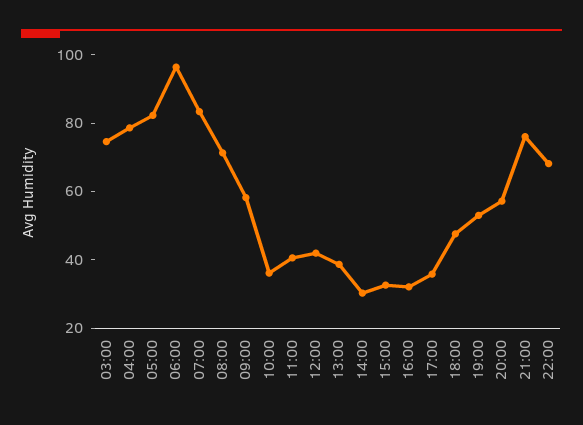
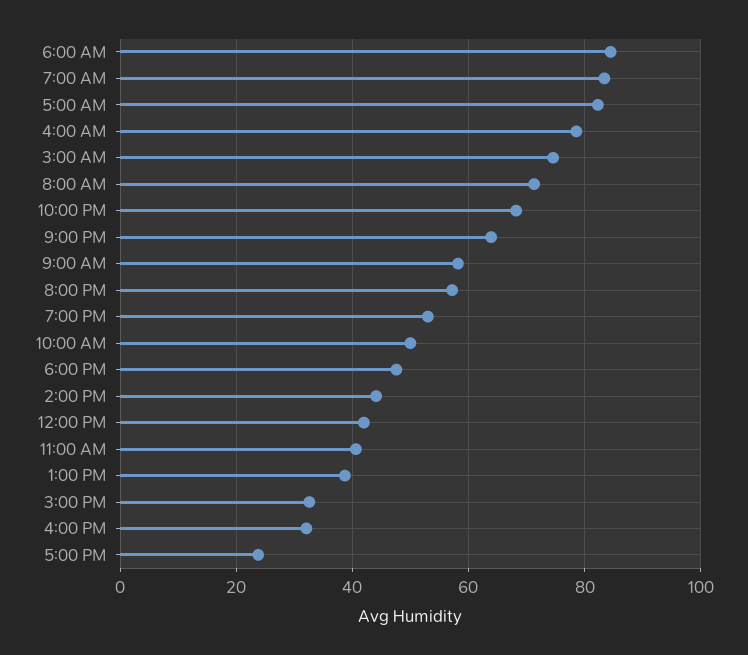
  {
    "03:00": 74,
    "04:00": 78,
    "05:00": 82,
-   "06:00": 95,
+   "06:00": 84,
    "07:00": 84,
    "08:00": 72,
    "09:00": 58,
-   "10:00": 35,
+   "10:00": 50,
    "11:00": 40,
    "12:00": 42,
    "13:00": 38,
-   "14:00": 30,
+   "14:00": 44,
    "15:00": 32,
    "16:00": 32,
-   "17:00": 35,
+   "17:00": 24,
    "18:00": 48,
    "19:00": 54,
    "20:00": 58,
-   "21:00": 75,
+   "21:00": 64,
    "22:00": 68
  }

